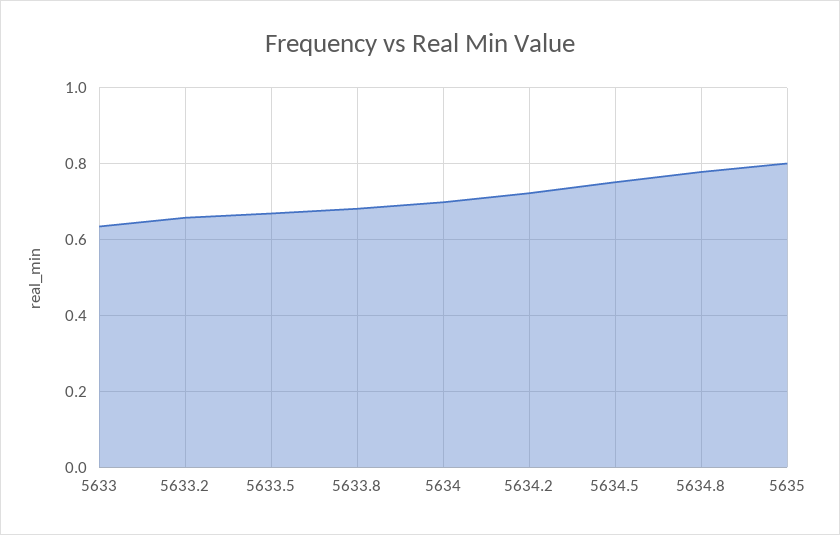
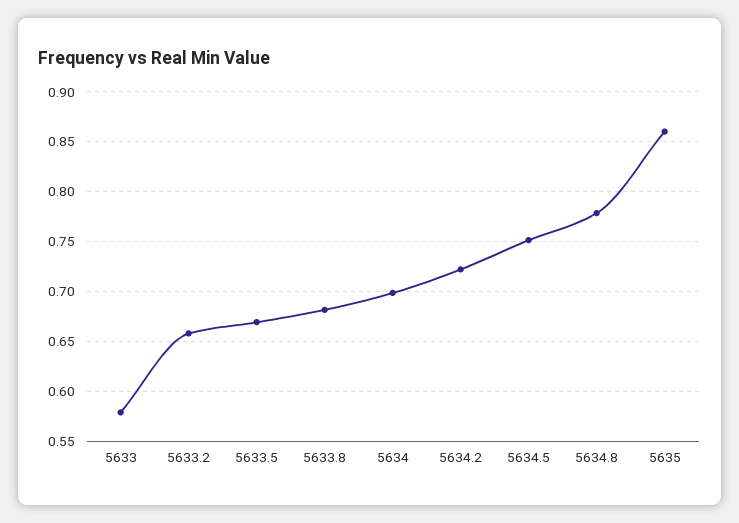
  {
-   "5633": 0.64,
+   "5633": 0.58,
    "5633.2": 0.66,
    "5633.5": 0.67,
    "5633.8": 0.68,
    "5634": 0.7,
    "5634.2": 0.72,
    "5634.5": 0.75,
    "5634.8": 0.78,
-   "5635": 0.8
+   "5635": 0.86
  }

